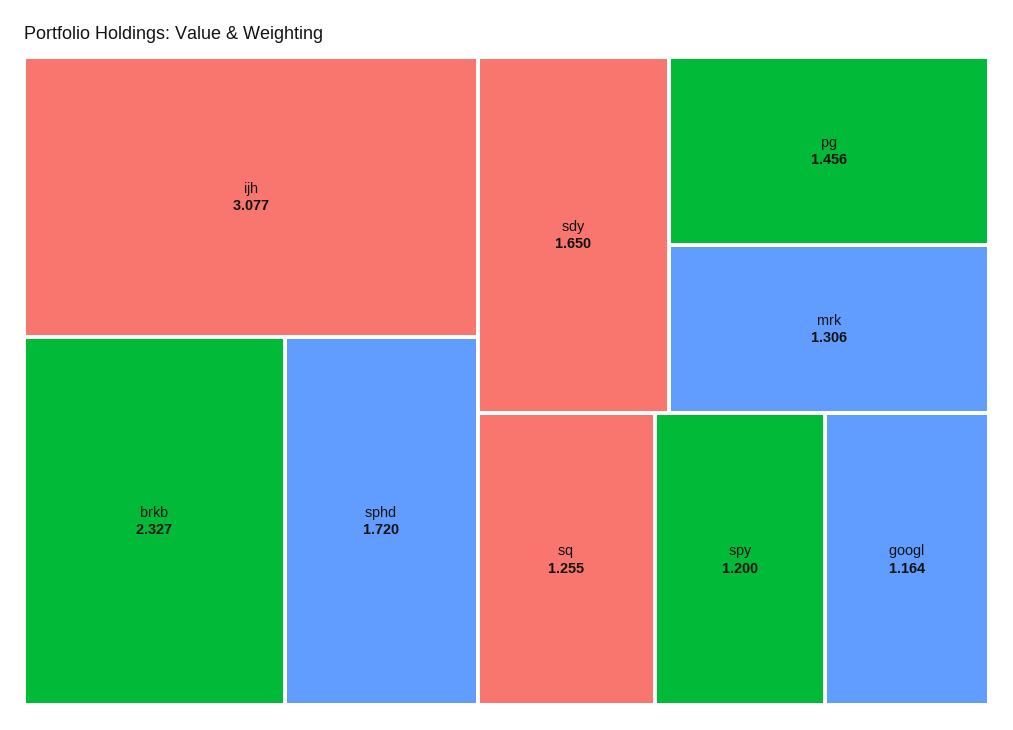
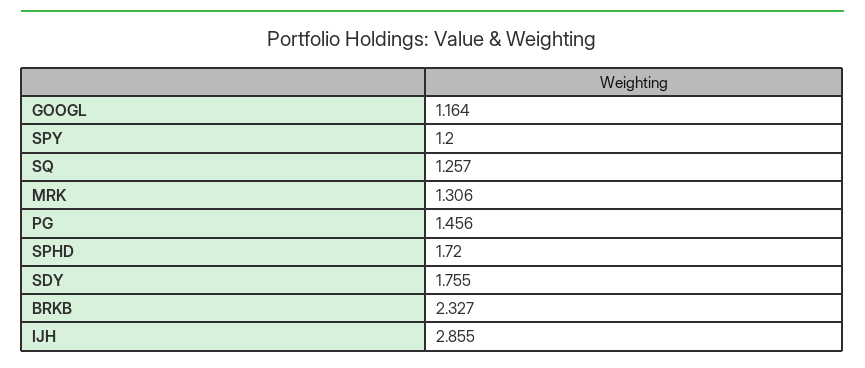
  {
-   "ijh": 3.077,
+   "ijh": 2.855,
    "brkb": 2.327,
    "sphd": 1.72,
-   "sdy": 1.65,
+   "sdy": 1.755,
    "pg": 1.456,
    "mrk": 1.306,
-   "sq": 1.255,
+   "sq": 1.257,
    "spy": 1.2,
    "googl": 1.164
  }

